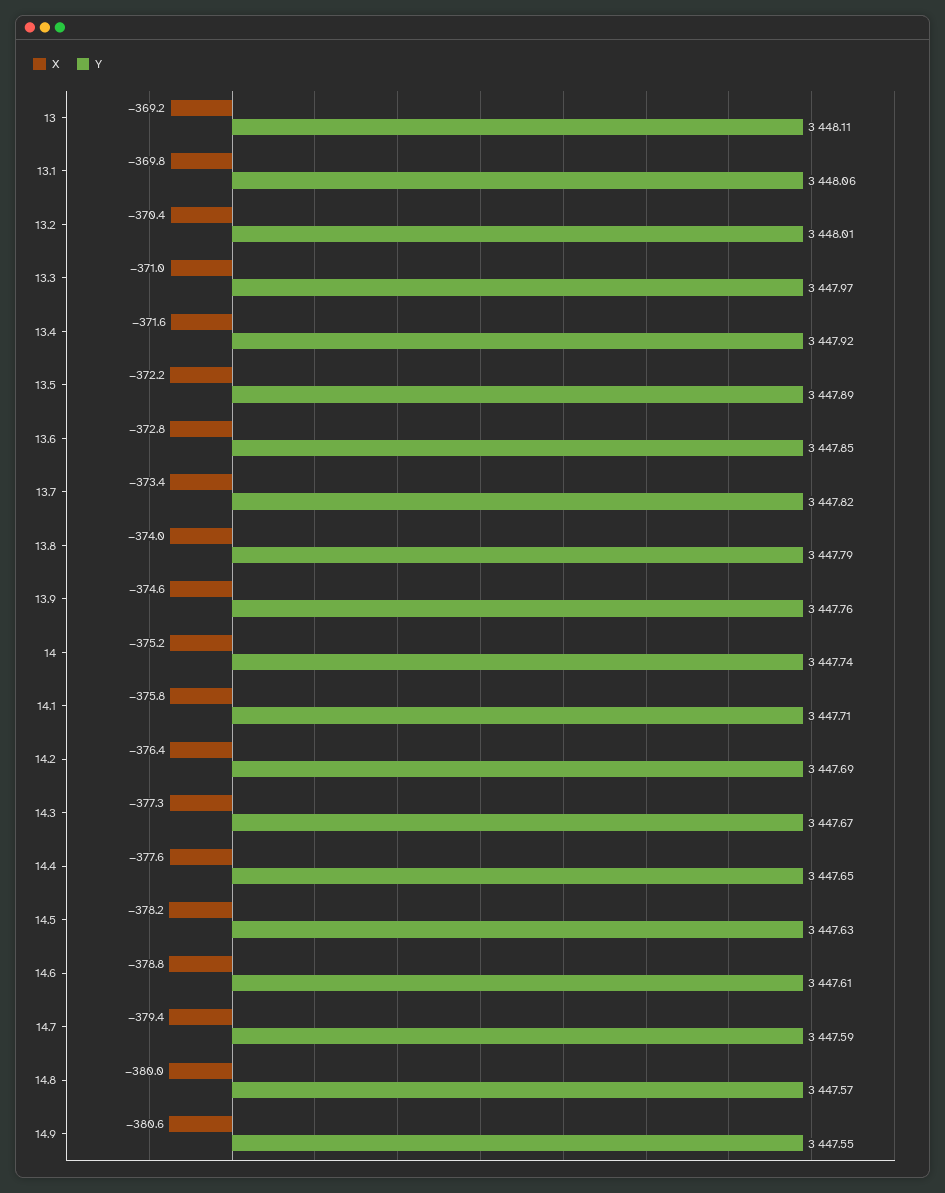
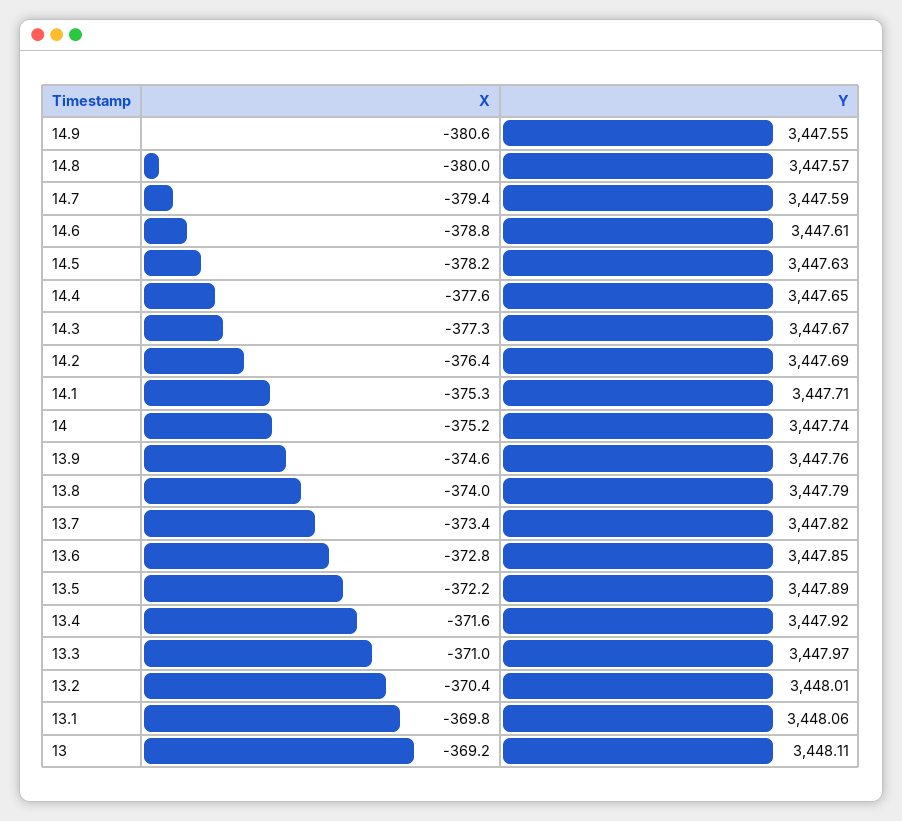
  {
    "X": {
      "13": -369.2,
      "13.1": -369.8,
      "13.2": -370.4,
      "13.3": -371,
      "13.4": -371.6,
      "13.5": -372.2,
      "13.6": -372.8,
      "13.7": -373.4,
      "13.8": -374,
      "13.9": -374.6,
      "14": -375.2,
-     "14.1": -375.8,
+     "14.1": -375.3,
      "14.2": -376.4,
      "14.3": -377.3,
      "14.4": -377.6,
      "14.5": -378.2,
      "14.6": -378.8,
      "14.7": -379.4,
      "14.8": -380,
      "14.9": -380.6
    },
    "Y": {
      "13": 3448.11,
      "13.1": 3448.06,
      "13.2": 3448.01,
      "13.3": 3447.97,
      "13.4": 3447.92,
      "13.5": 3447.89,
      "13.6": 3447.85,
      "13.7": 3447.82,
      "13.8": 3447.79,
      "13.9": 3447.76,
      "14": 3447.74,
      "14.1": 3447.71,
      "14.2": 3447.69,
      "14.3": 3447.67,
      "14.4": 3447.65,
      "14.5": 3447.63,
      "14.6": 3447.61,
      "14.7": 3447.59,
      "14.8": 3447.57,
      "14.9": 3447.55
    }
  }

